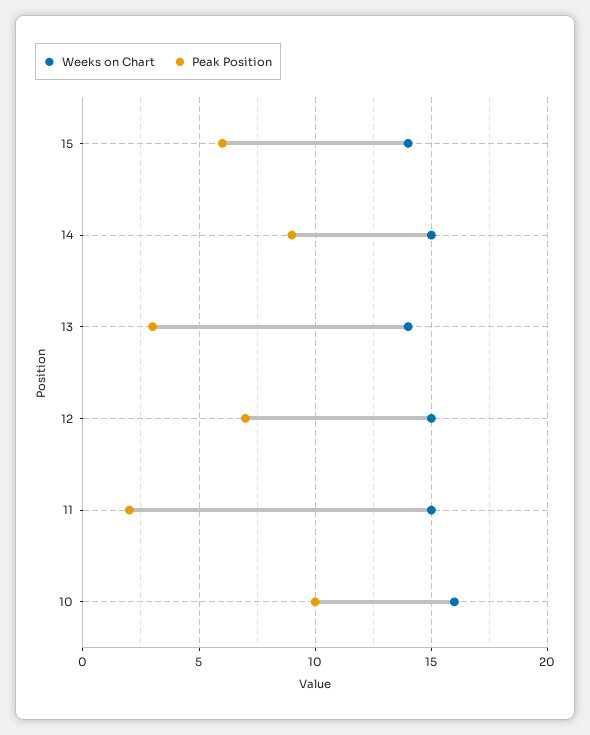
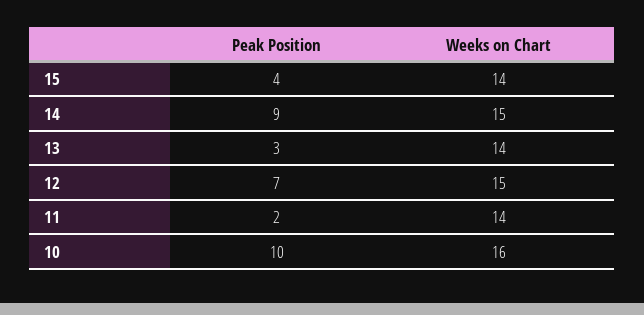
  {
    "Weeks on Chart": {
      "15": 14,
      "14": 15,
      "13": 14,
      "12": 15,
-     "11": 15,
+     "11": 14,
      "10": 16
    },
    "Peak Position": {
-     "15": 6,
+     "15": 4,
      "14": 9,
      "13": 3,
      "12": 7,
      "11": 2,
      "10": 10
    }
  }

